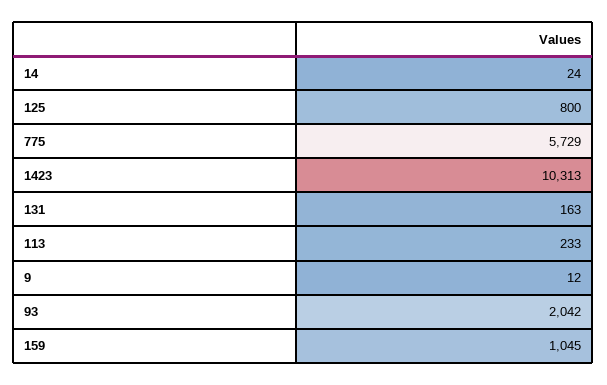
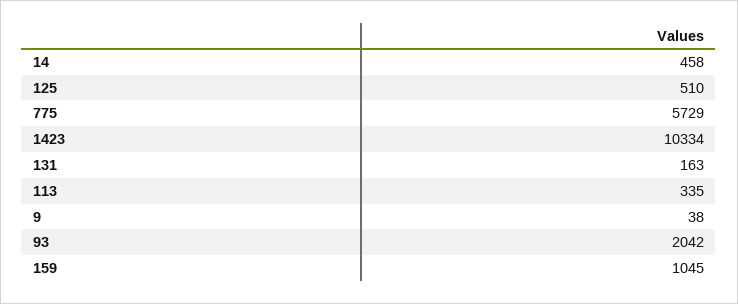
  {
-   "14": 24,
+   "14": 458,
-   "125": 800,
+   "125": 510,
    "775": 5729,
-   "1423": 10313,
+   "1423": 10334,
    "131": 163,
-   "113": 233,
+   "113": 335,
-   "9": 12,
+   "9": 38,
    "93": 2042,
    "159": 1045
  }

